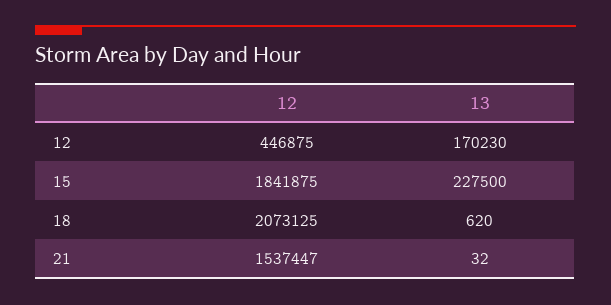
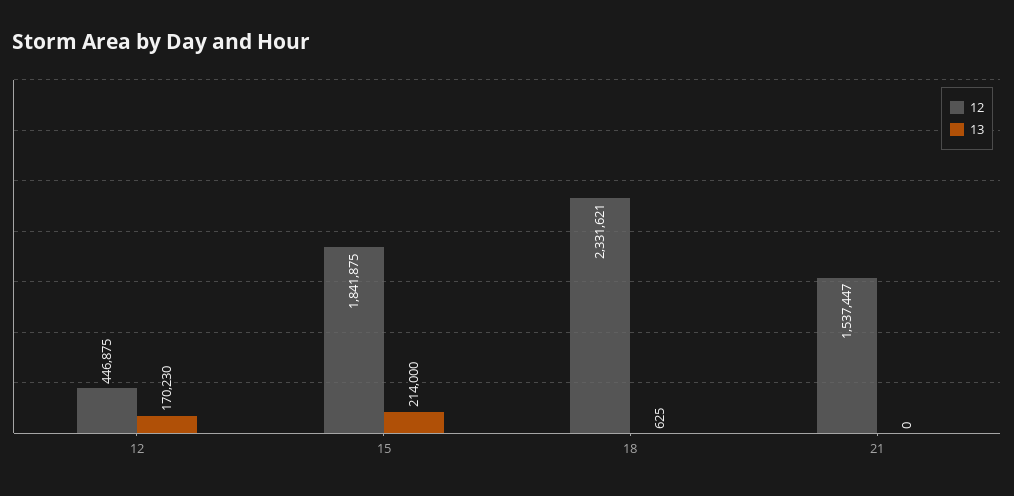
  {
    "12": {
      "12": 446875,
      "15": 1841875,
-     "18": 2073125,
+     "18": 2331621,
      "21": 1537447
    },
    "13": {
      "12": 170230,
-     "15": 227500,
+     "15": 214000,
-     "18": 620,
+     "18": 625,
-     "21": 32
+     "21": 0
    }
  }

